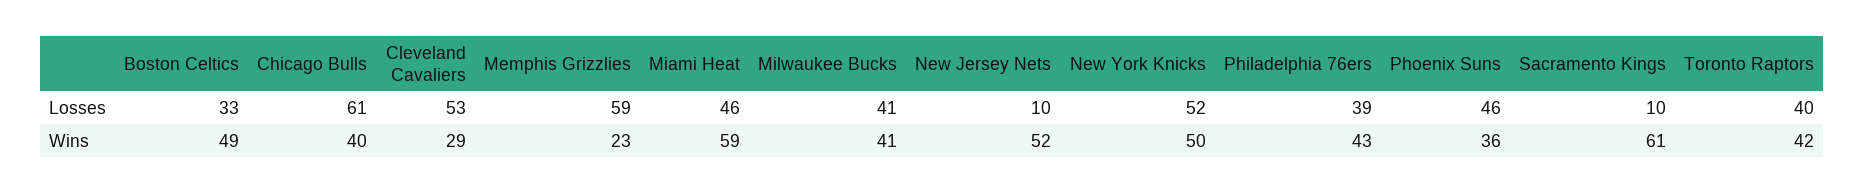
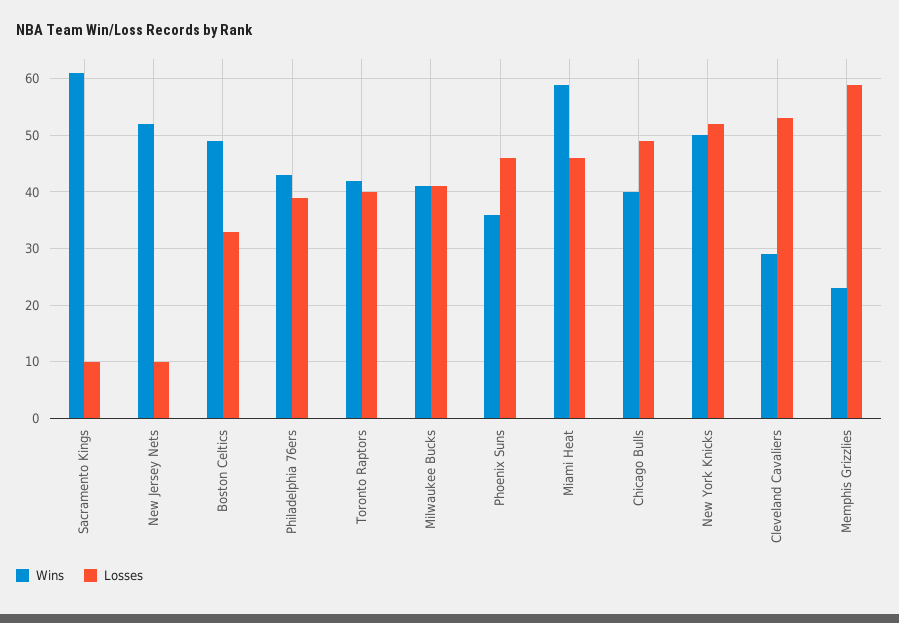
  {
    "Losses": {
      "Boston Celtics": 33,
-     "Chicago Bulls": 61,
+     "Chicago Bulls": 50,
      "Cleveland Cavaliers": 53,
      "Memphis Grizzlies": 59,
      "Miami Heat": 46,
      "Milwaukee Bucks": 41,
      "New Jersey Nets": 10,
      "New York Knicks": 52,
      "Philadelphia 76ers": 39,
      "Phoenix Suns": 46,
      "Sacramento Kings": 10,
      "Toronto Raptors": 40
    },
    "Wins": {
      "Boston Celtics": 49,
      "Chicago Bulls": 40,
      "Cleveland Cavaliers": 29,
      "Memphis Grizzlies": 23,
      "Miami Heat": 59,
      "Milwaukee Bucks": 41,
      "New Jersey Nets": 52,
      "New York Knicks": 50,
      "Philadelphia 76ers": 43,
      "Phoenix Suns": 36,
      "Sacramento Kings": 61,
      "Toronto Raptors": 42
    }
  }

